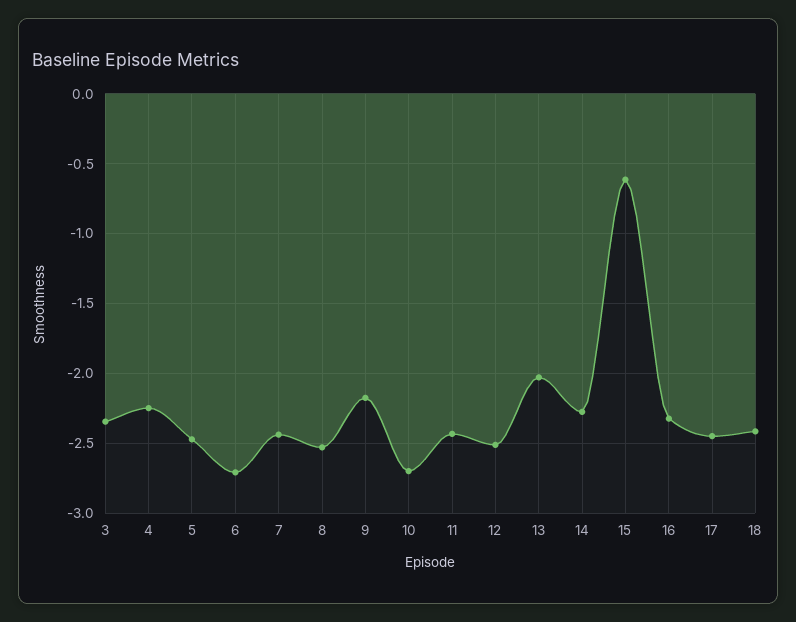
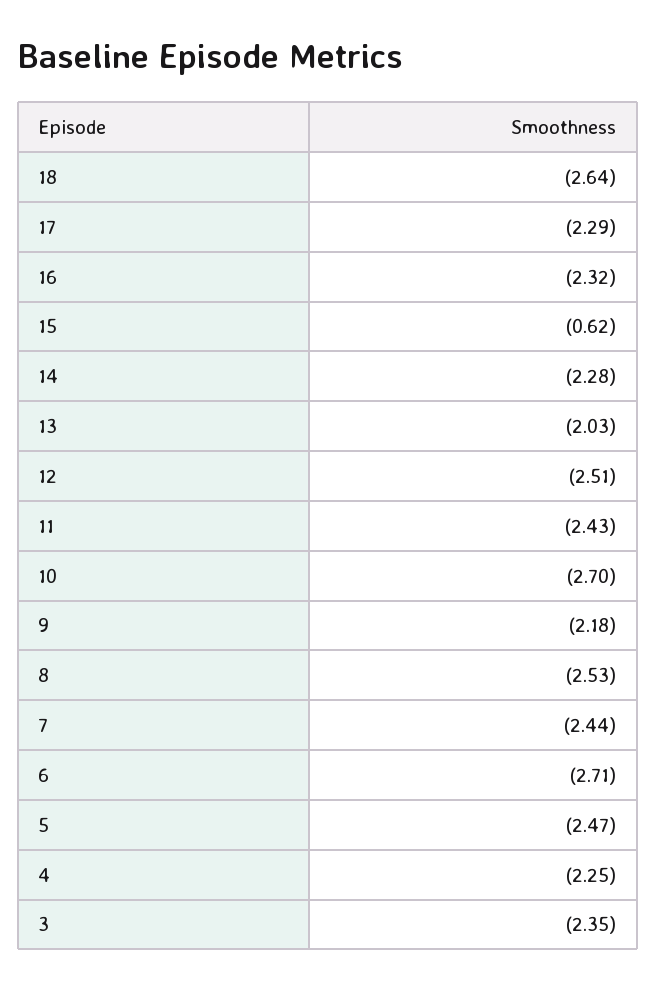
  {
    "3": -2.35,
    "4": -2.25,
    "5": -2.47,
    "6": -2.71,
    "7": -2.44,
    "8": -2.53,
    "9": -2.18,
    "10": -2.7,
    "11": -2.43,
    "12": -2.51,
    "13": -2.03,
    "14": -2.28,
    "15": -0.62,
    "16": -2.32,
-   "17": -2.45,
+   "17": -2.29,
-   "18": -2.4
+   "18": -2.64
  }

